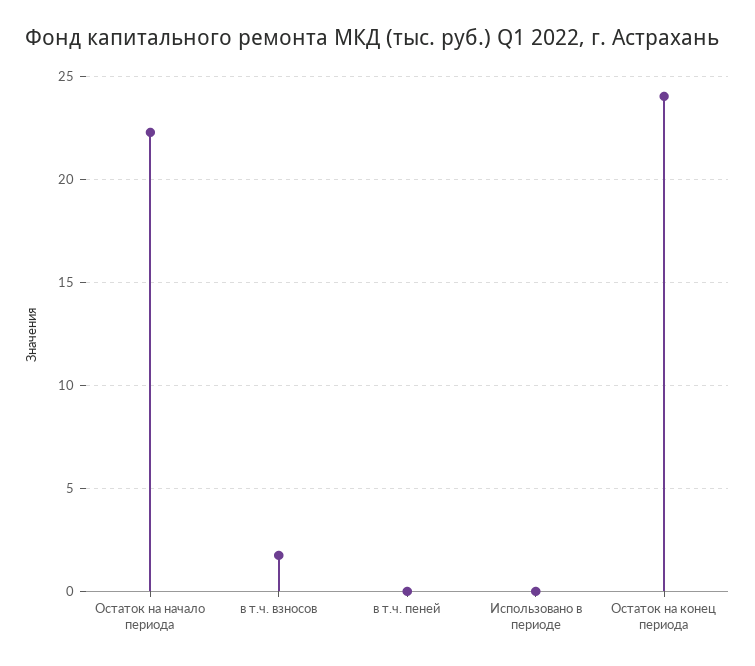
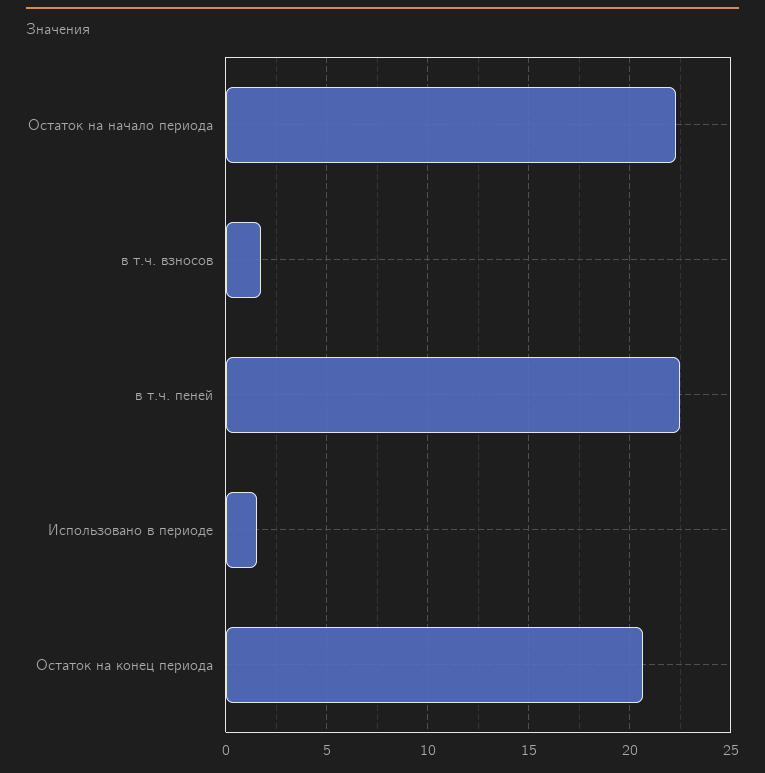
  {
    "Остаток на начало периода": 22.5,
    "в т.ч. взносов": 2,
-   "в т.ч. пеней": 0,
+   "в т.ч. пеней": 22.5,
-   "Использовано в периоде": 0,
+   "Использовано в периоде": 1.5,
-   "Остаток на конец периода": 24
+   "Остаток на конец периода": 20.5
  }

